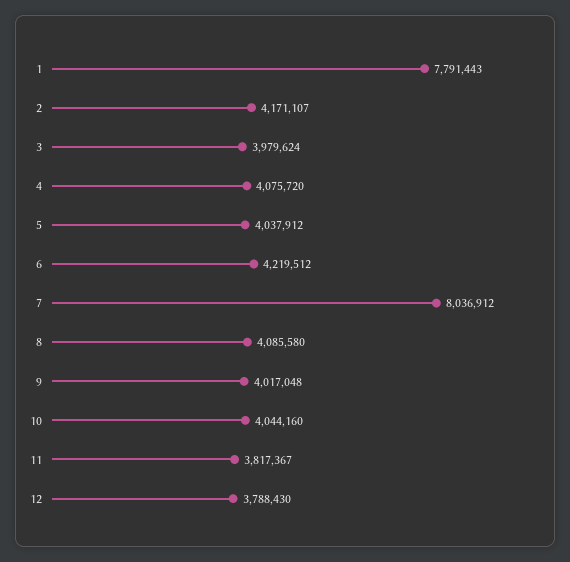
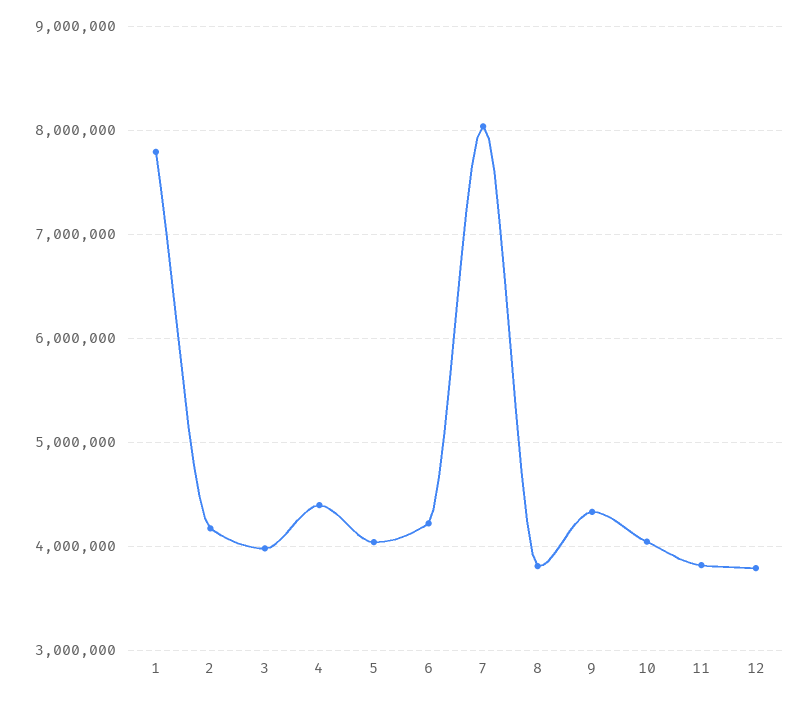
  {
    "1": 7791443,
    "2": 4171107,
    "3": 3979624,
-   "4": 4075720,
+   "4": 4400000,
    "5": 4037912,
    "6": 4219512,
    "7": 8036912,
-   "8": 4085580,
+   "8": 3800000,
-   "9": 4017048,
+   "9": 4300000,
    "10": 4044160,
    "11": 3817367,
    "12": 3788430
  }

